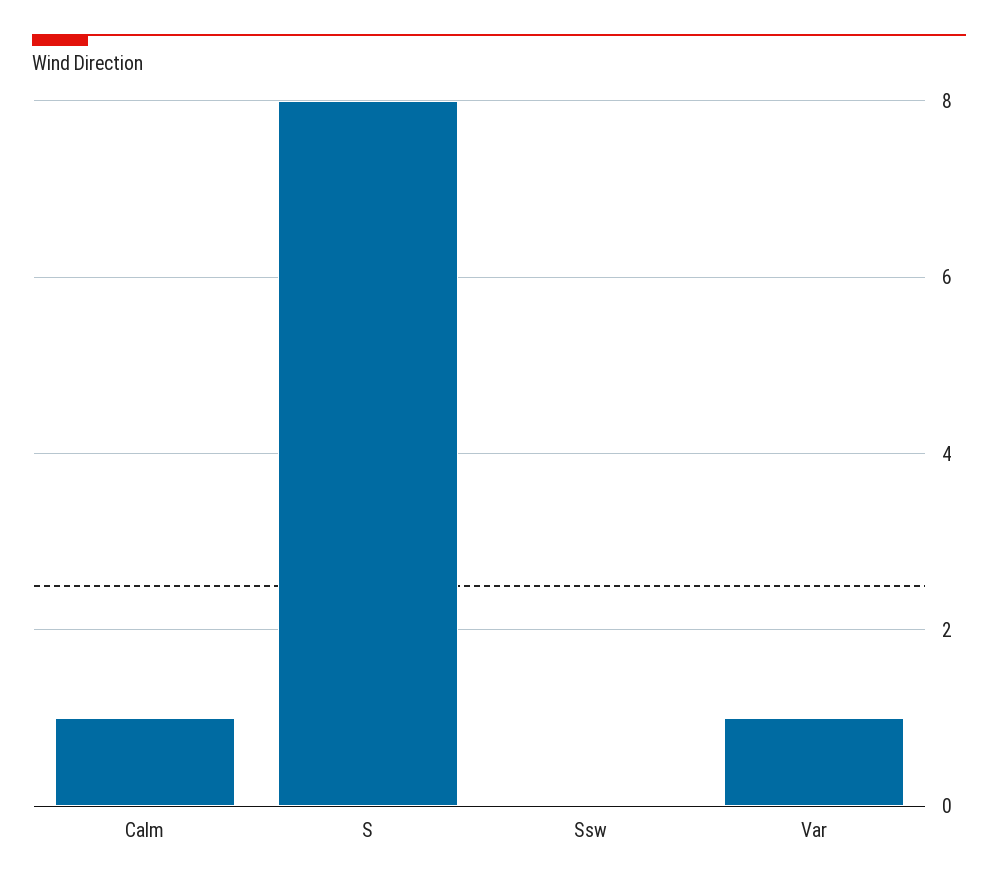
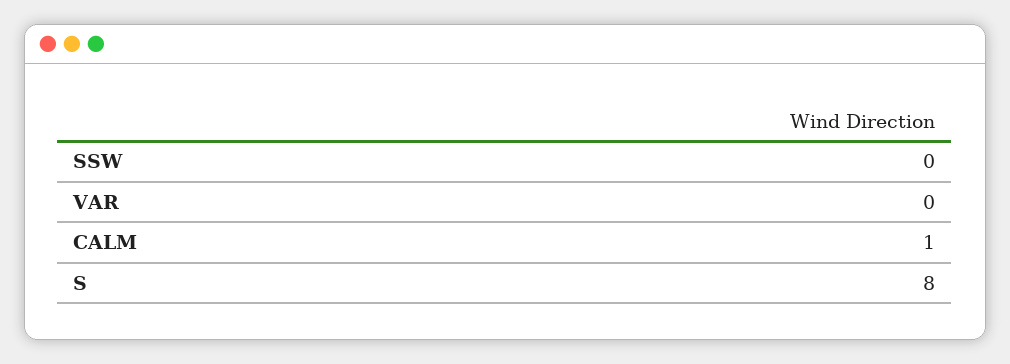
  {
    "Calm": 1,
    "S": 8,
    "Ssw": 0,
-   "Var": 1
+   "Var": 0
  }

